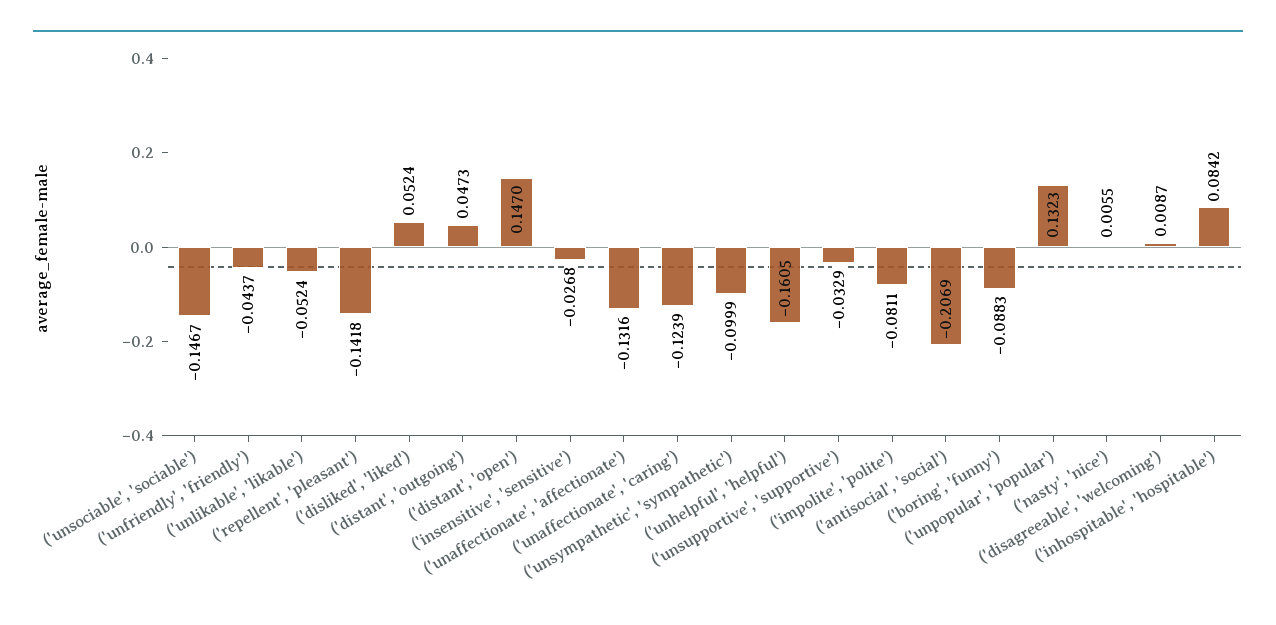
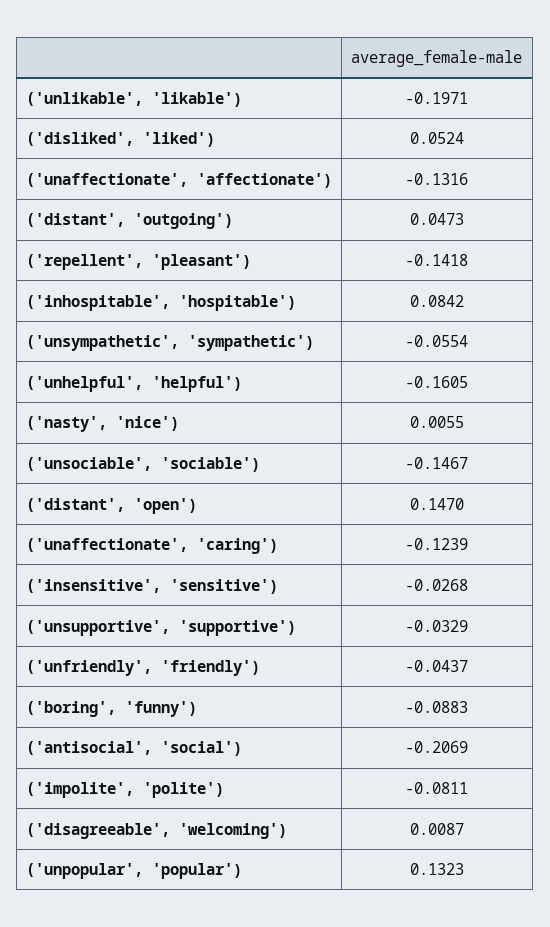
  {
    "('unsociable', 'sociable')": -0.1467,
    "('unfriendly', 'friendly')": -0.0437,
-   "('unlikable', 'likable')": -0.0524,
+   "('unlikable', 'likable')": -0.1971,
    "('repellent', 'pleasant')": -0.1418,
    "('disliked', 'liked')": 0.0524,
    "('distant', 'outgoing')": 0.0473,
    "('distant', 'open')": 0.147,
    "('insensitive', 'sensitive')": -0.0268,
    "('unaffectionate', 'affectionate')": -0.1316,
    "('unaffectionate', 'caring')": -0.1239,
-   "('unsympathetic', 'sympathetic')": -0.0999,
+   "('unsympathetic', 'sympathetic')": -0.0554,
    "('unhelpful', 'helpful')": -0.1605,
    "('unsupportive', 'supportive')": -0.0329,
    "('impolite', 'polite')": -0.0811,
    "('antisocial', 'social')": -0.2069,
    "('boring', 'funny')": -0.0883,
    "('unpopular', 'popular')": 0.1323,
    "('nasty', 'nice')": 0.0055,
    "('disagreeable', 'welcoming')": 0.0087,
    "('inhospitable', 'hospitable')": 0.0842
  }

